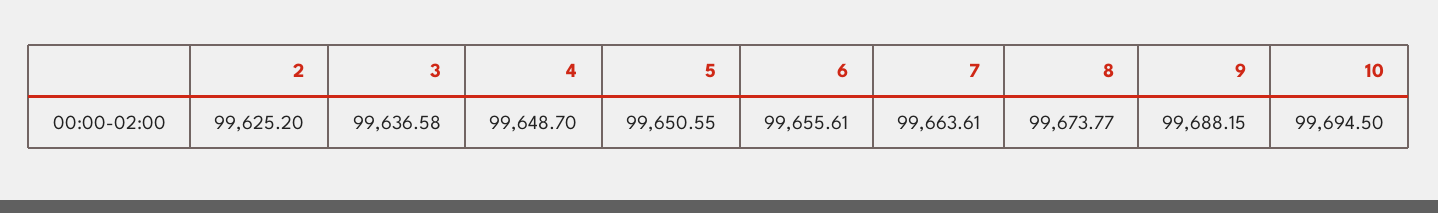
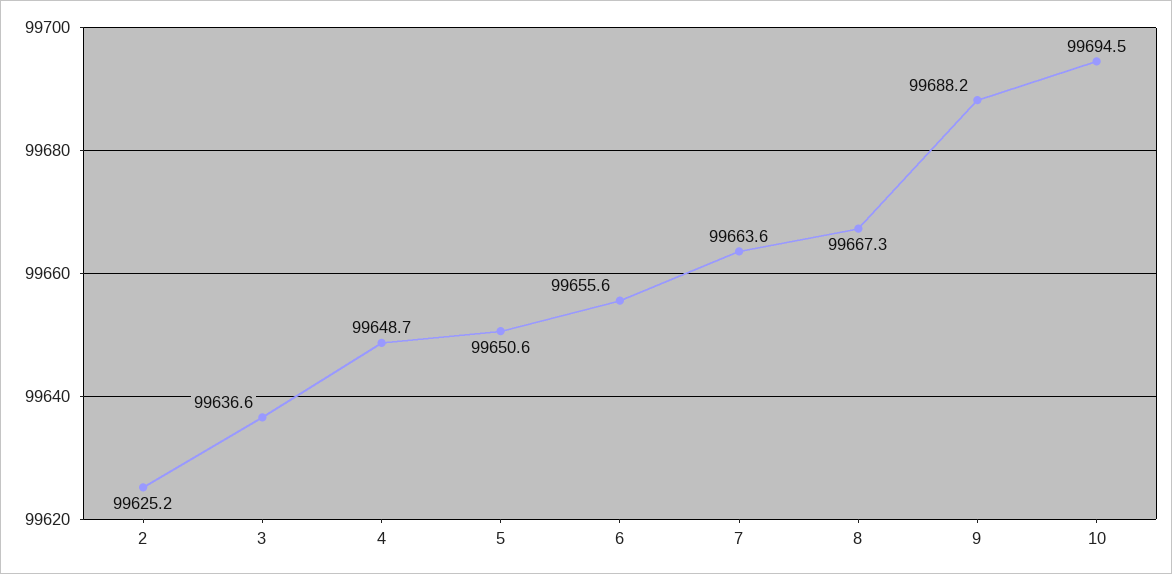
  {
    "2": 99625.2,
    "3": 99636.58,
    "4": 99648.7,
    "5": 99650.55,
    "6": 99655.61,
    "7": 99663.61,
-   "8": 99673.77,
+   "8": 99667.3,
    "9": 99688.15,
    "10": 99694.5
  }

